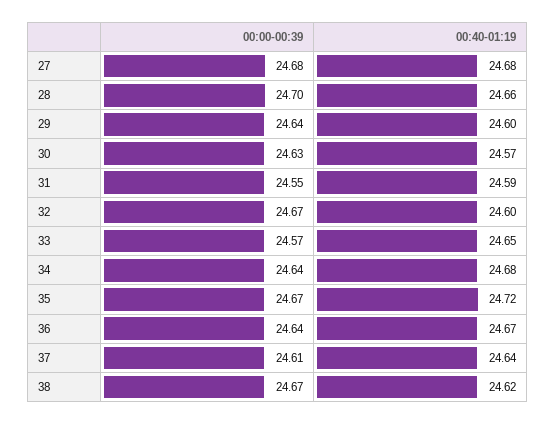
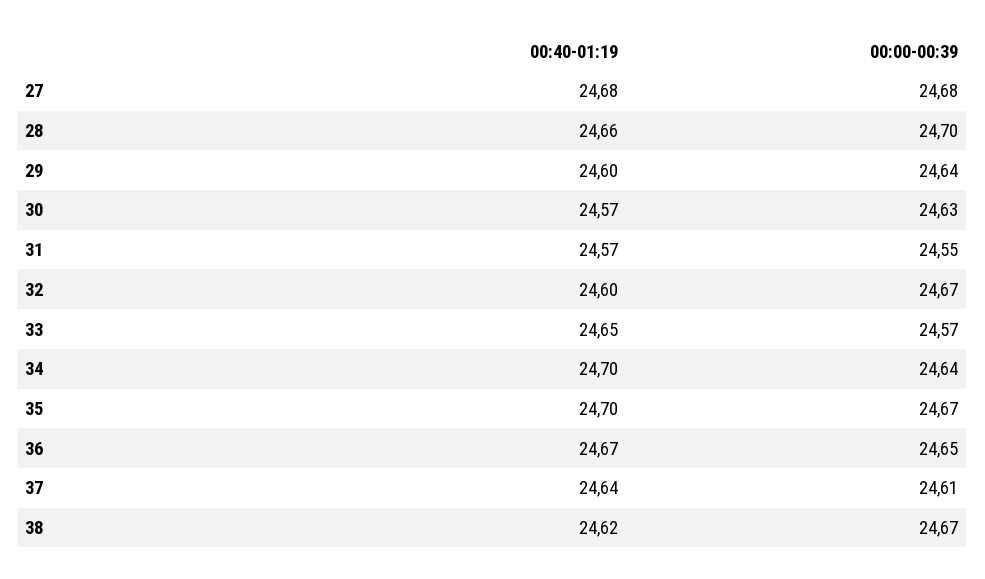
  {
    "00:00-00:39": {
      "27": 24.68,
      "28": 24.7,
      "29": 24.64,
      "30": 24.63,
      "31": 24.55,
      "32": 24.67,
      "33": 24.57,
      "34": 24.64,
      "35": 24.67,
-     "36": 24.64,
+     "36": 24.65,
      "37": 24.61,
      "38": 24.67
    },
    "00:40-01:19": {
      "27": 24.68,
      "28": 24.66,
      "29": 24.6,
      "30": 24.57,
-     "31": 24.59,
+     "31": 24.57,
      "32": 24.6,
      "33": 24.65,
-     "34": 24.68,
+     "34": 24.7,
-     "35": 24.72,
+     "35": 24.7,
      "36": 24.67,
      "37": 24.64,
      "38": 24.62
    }
  }

